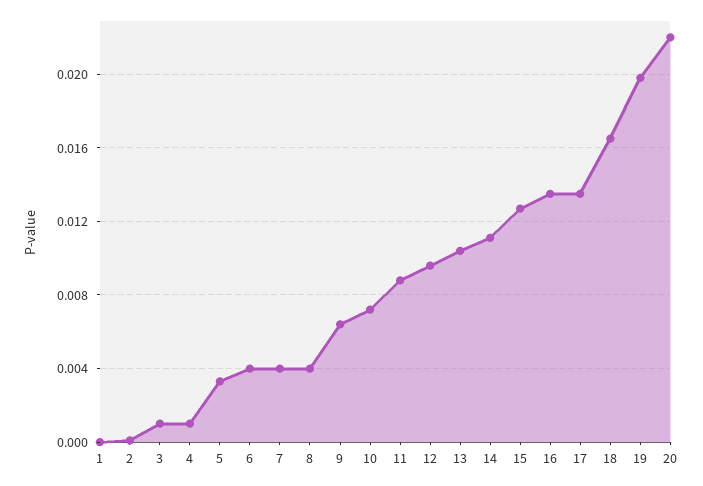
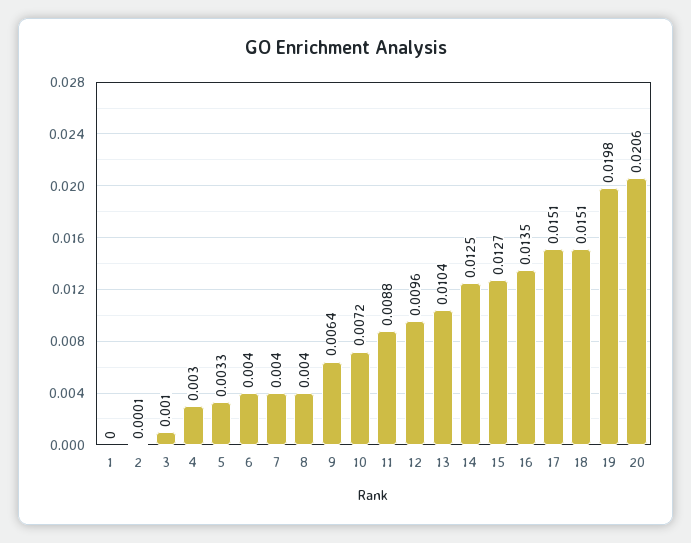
  {
    "1": 0,
    "2": 0.0001,
    "3": 0.001,
-   "4": 0.001,
+   "4": 0.003,
    "5": 0.0033,
    "6": 0.004,
    "7": 0.004,
    "8": 0.004,
    "9": 0.0064,
    "10": 0.0072,
    "11": 0.0088,
    "12": 0.0096,
    "13": 0.0104,
-   "14": 0.011,
+   "14": 0.0125,
    "15": 0.0127,
    "16": 0.0135,
-   "17": 0.0135,
+   "17": 0.0151,
-   "18": 0.0165,
+   "18": 0.0151,
    "19": 0.0198,
-   "20": 0.022
+   "20": 0.0206
  }

